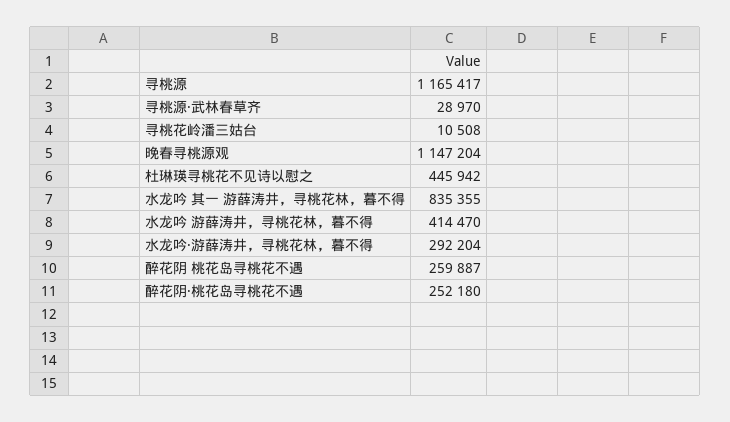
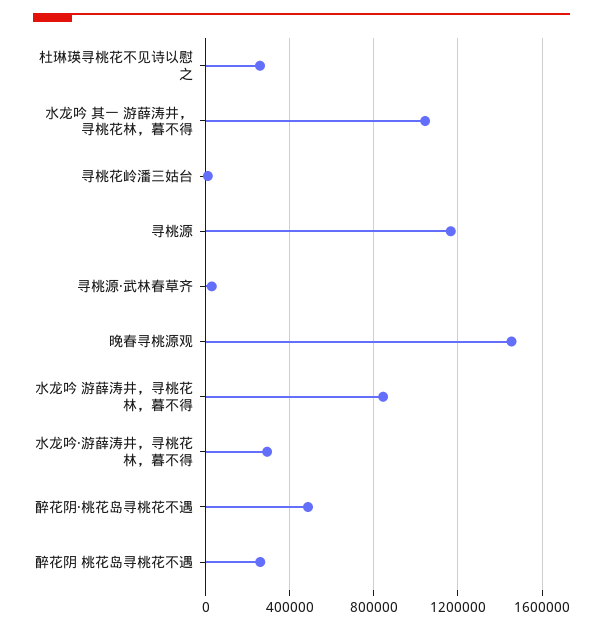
  {
    "寻桃源": 1165417,
    "寻桃源·武林春草齐": 28970,
    "寻桃花岭潘三姑台": 10508,
-   "晚春寻桃源观": 1147204,
+   "晚春寻桃源观": 1450000,
-   "杜琳瑛寻桃花不见诗以慰之": 445942,
+   "杜琳瑛寻桃花不见诗以慰之": 250000,
-   "水龙吟 其一 游薛涛井，寻桃花林，暮不得": 835355,
+   "水龙吟 其一 游薛涛井，寻桃花林，暮不得": 1050000,
-   "水龙吟 游薛涛井，寻桃花林，暮不得": 414470,
+   "水龙吟 游薛涛井，寻桃花林，暮不得": 850000,
    "水龙吟·游薛涛井，寻桃花林，暮不得": 292204,
    "醉花阴 桃花岛寻桃花不遇": 259887,
-   "醉花阴·桃花岛寻桃花不遇": 252180
+   "醉花阴·桃花岛寻桃花不遇": 500000
  }

